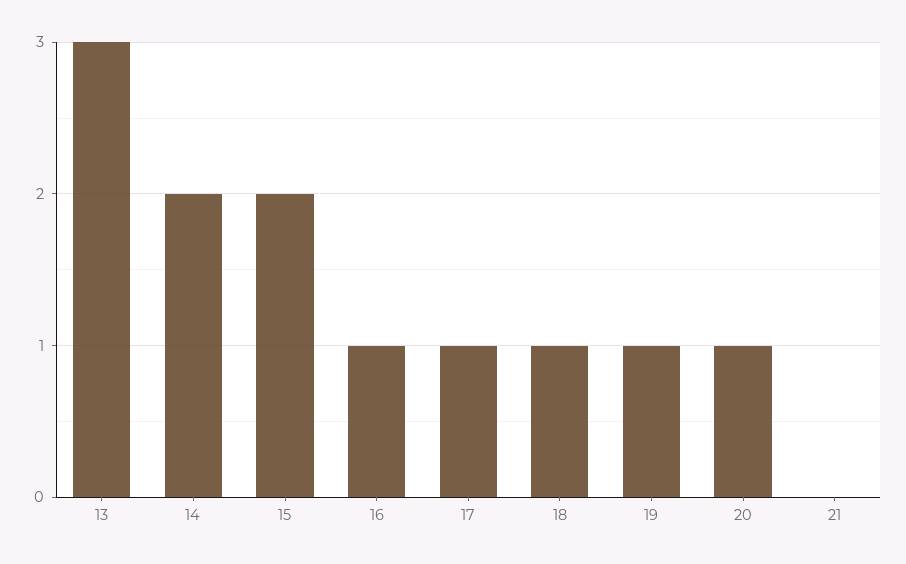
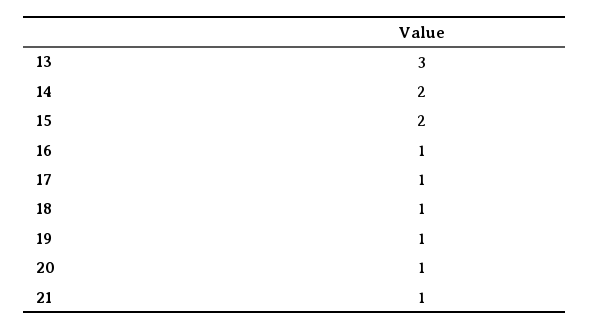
  {
    "13": 3,
    "14": 2,
    "15": 2,
    "16": 1,
    "17": 1,
    "18": 1,
    "19": 1,
    "20": 1,
-   "21": 0
+   "21": 1
  }

